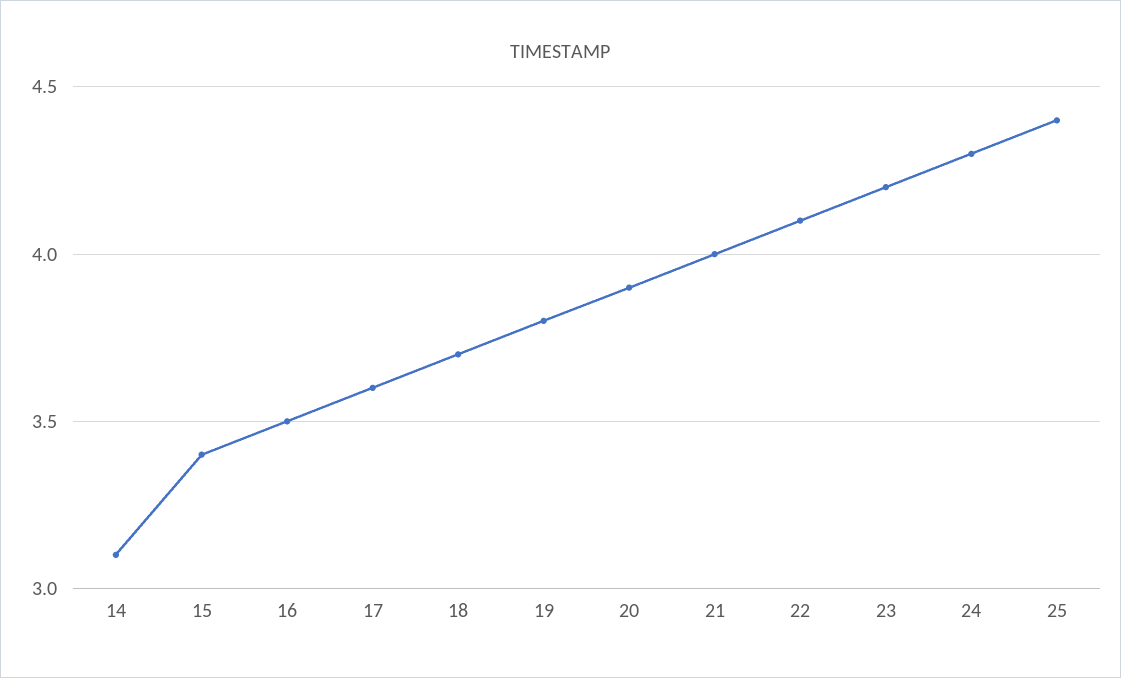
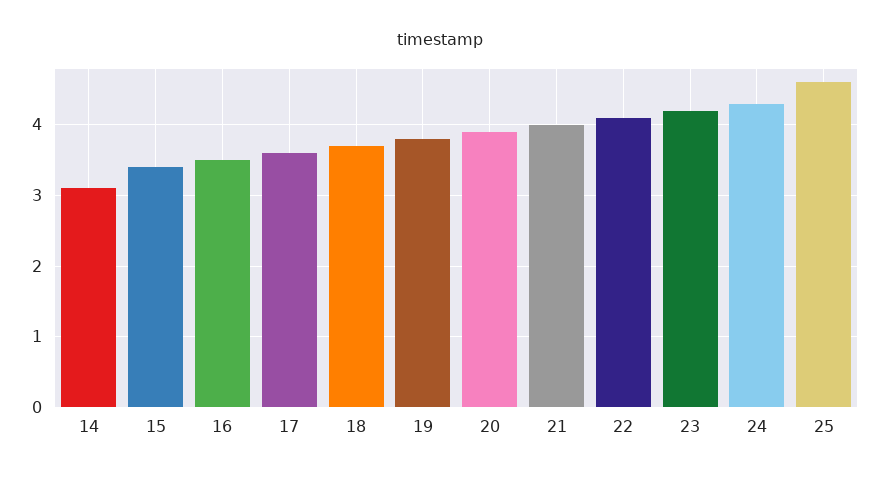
  {
    "14": 3.1,
    "15": 3.4,
    "16": 3.5,
    "17": 3.6,
    "18": 3.7,
    "19": 3.8,
    "20": 3.9,
    "21": 4,
    "22": 4.1,
    "23": 4.2,
    "24": 4.3,
-   "25": 4.4
+   "25": 4.6
  }

